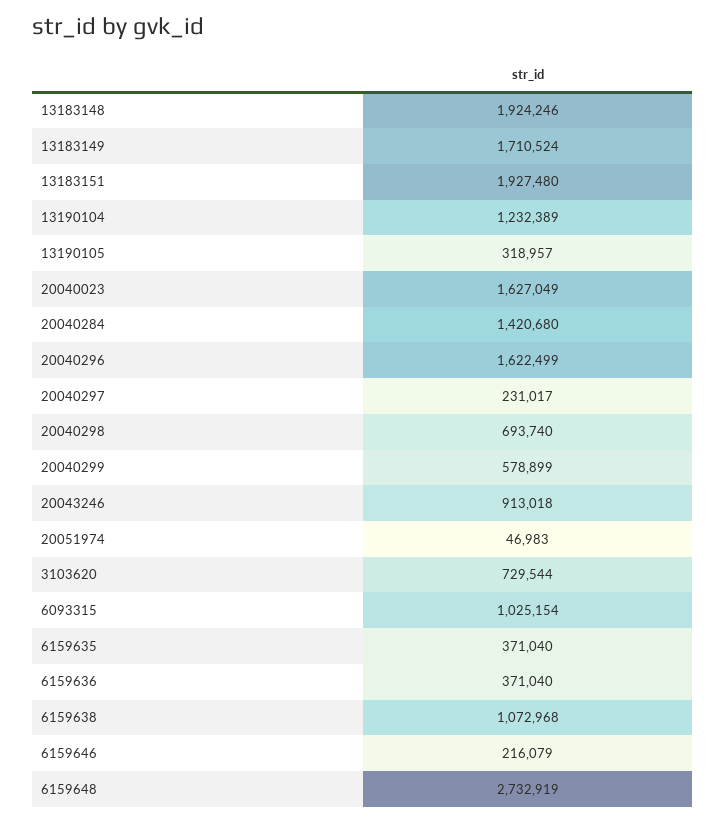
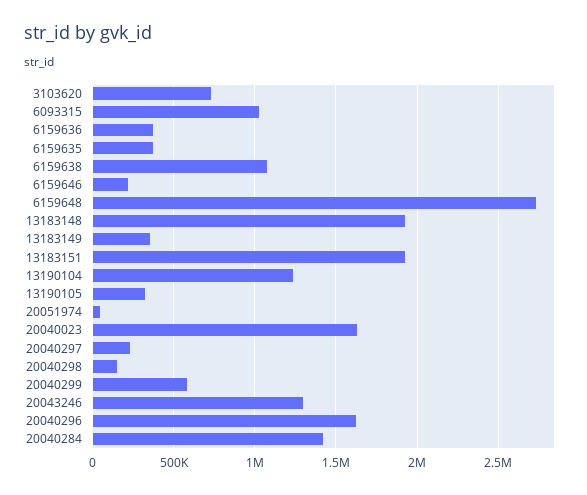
  {
    "13183148": 1924246,
-   "13183149": 1710524,
+   "13183149": 350000,
    "13183151": 1927480,
    "13190104": 1232389,
    "13190105": 318957,
    "20040023": 1627049,
    "20040284": 1420680,
    "20040296": 1622499,
    "20040297": 231017,
-   "20040298": 693740,
+   "20040298": 150000,
    "20040299": 578899,
-   "20043246": 913018,
+   "20043246": 1300000,
    "20051974": 46983,
    "3103620": 729544,
    "6093315": 1025154,
    "6159635": 371040,
    "6159636": 371040,
    "6159638": 1072968,
    "6159646": 216079,
    "6159648": 2732919
  }

